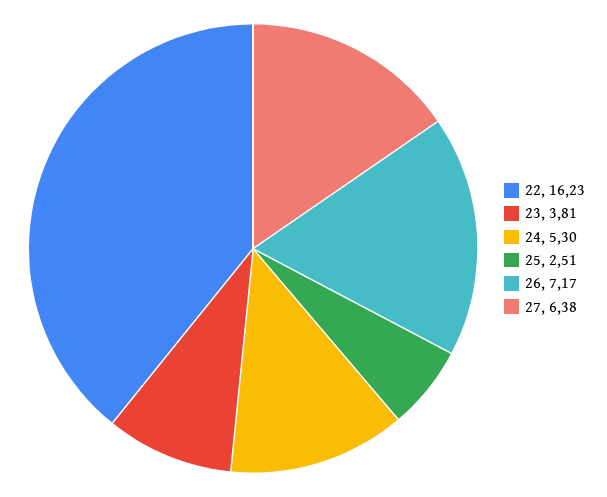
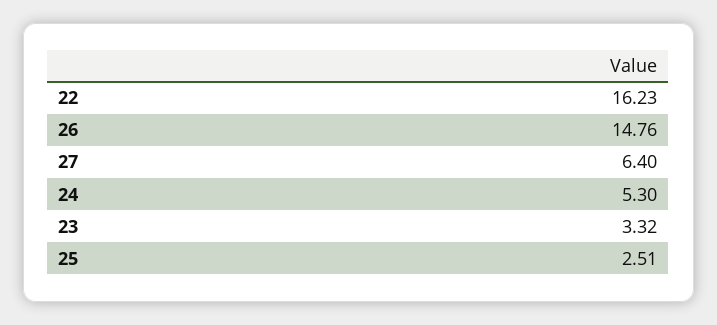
  {
    "22": 16.23,
-   "23": 3.81,
+   "23": 3.32,
    "24": 5.3,
    "25": 2.51,
-   "26": 7.17,
+   "26": 14.76,
-   "27": 6.38
+   "27": 6.4
  }

